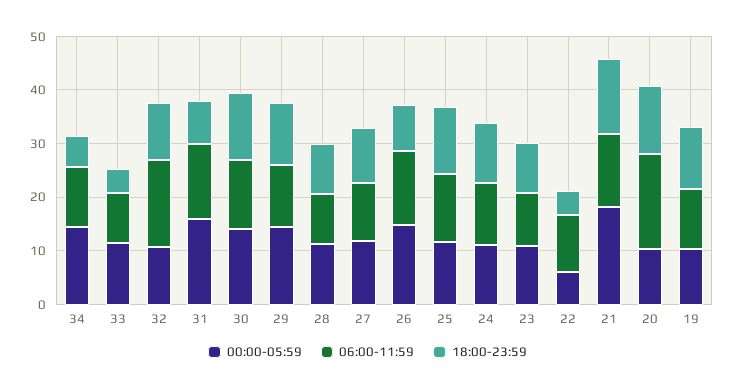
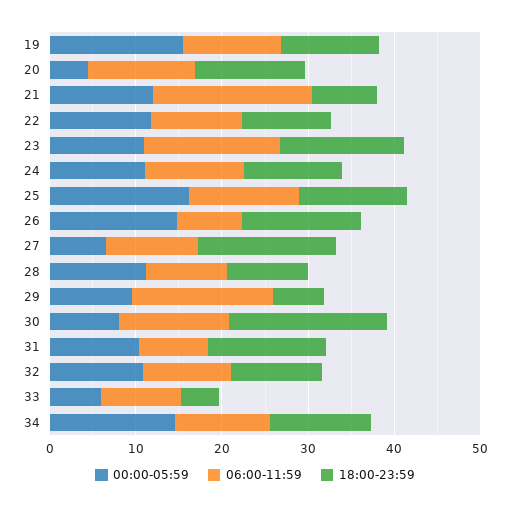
  {
    "00:00-05:59": {
      "34": 14,
-     "33": 12,
+     "33": 6,
      "32": 10,
-     "31": 16,
+     "31": 10,
-     "30": 14,
+     "30": 8,
-     "29": 14,
+     "29": 10,
      "28": 12,
-     "27": 12,
+     "27": 6,
      "26": 14,
-     "25": 12,
+     "25": 16,
      "24": 12,
      "23": 10,
-     "22": 6,
+     "22": 12,
-     "21": 18,
+     "21": 12,
-     "20": 10,
+     "20": 4,
-     "19": 10
+     "19": 16
    },
    "06:00-11:59": {
      "34": 12,
      "33": 10,
-     "32": 16,
+     "32": 10,
-     "31": 14,
+     "31": 8,
      "30": 12,
-     "29": 12,
+     "29": 16,
      "28": 10,
      "27": 10,
-     "26": 14,
+     "26": 8,
      "25": 12,
      "24": 12,
-     "23": 10,
+     "23": 16,
      "22": 10,
-     "21": 14,
+     "21": 18,
-     "20": 18,
+     "20": 12,
      "19": 12
    },
    "18:00-23:59": {
-     "34": 6,
+     "34": 12,
      "33": 4,
      "32": 10,
-     "31": 8,
+     "31": 14,
-     "30": 12,
+     "30": 18,
-     "29": 12,
+     "29": 6,
      "28": 10,
-     "27": 10,
+     "27": 16,
-     "26": 8,
+     "26": 14,
      "25": 12,
      "24": 12,
-     "23": 10,
+     "23": 14,
-     "22": 4,
+     "22": 10,
-     "21": 14,
+     "21": 8,
      "20": 12,
      "19": 12
    }
  }

